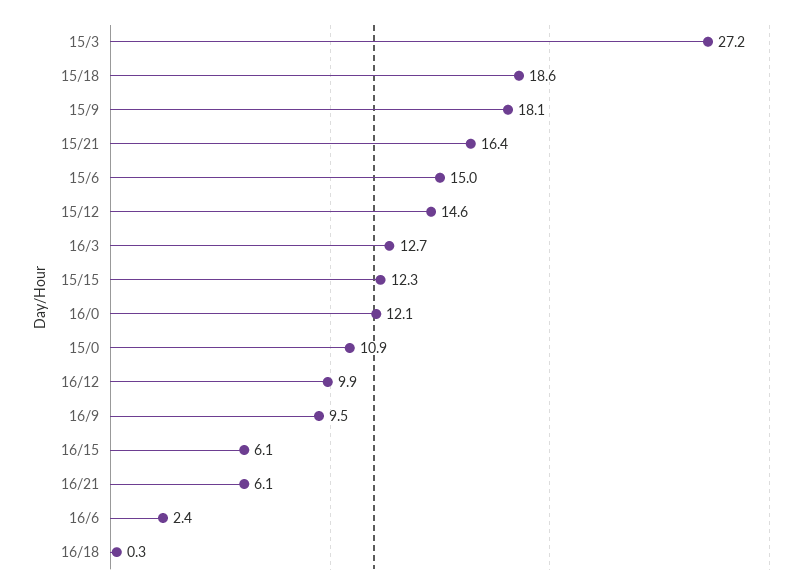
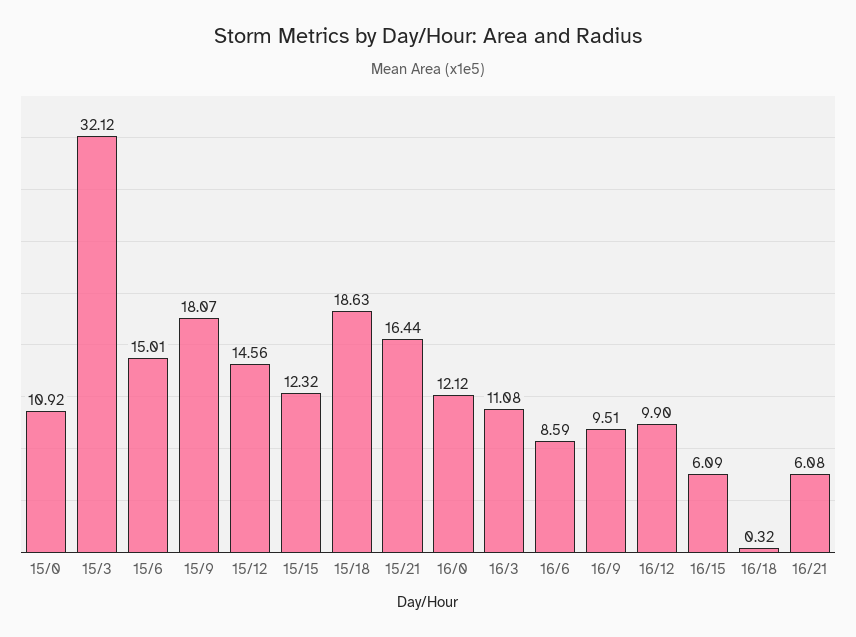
  {
-   "15/3": 27.2,
+   "15/3": 32.12,
    "15/18": 18.63,
    "15/9": 18.07,
    "15/21": 16.44,
    "15/6": 15.01,
    "15/12": 14.56,
-   "16/3": 12.7,
+   "16/3": 11.08,
    "15/15": 12.32,
    "16/0": 12.12,
    "15/0": 10.92,
    "16/12": 9.9,
    "16/9": 9.51,
    "16/15": 6.09,
    "16/21": 6.08,
-   "16/6": 2.4,
+   "16/6": 8.59,
    "16/18": 0.32
  }

